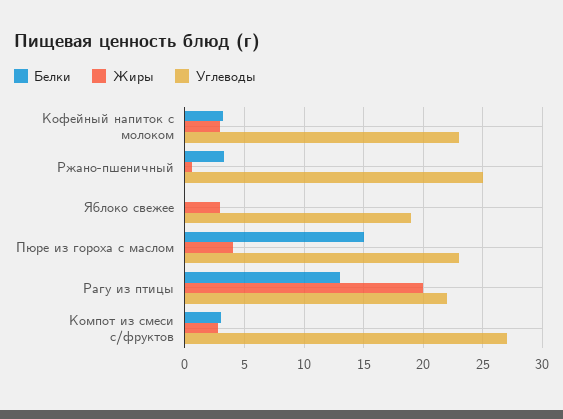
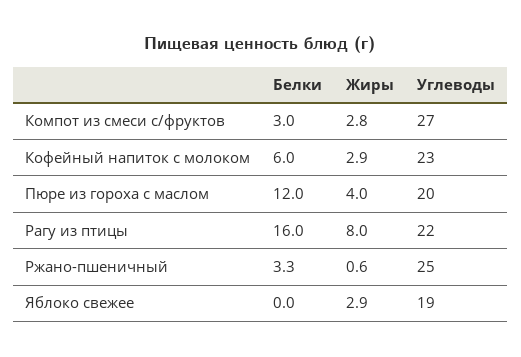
  {
    "Белки": {
-     "Кофейный напиток с молоком": 3,
+     "Кофейный напиток с молоком": 6,
      "Ржано-пшеничный": 3.3,
      "Яблоко свежее": 0,
-     "Пюре из гороха с маслом": 15,
+     "Пюре из гороха с маслом": 12,
-     "Рагу из птицы": 13,
+     "Рагу из птицы": 16,
      "Компот из смеси с/фруктов": 3
    },
    "Жиры": {
      "Кофейный напиток с молоком": 2.9,
      "Ржано-пшеничный": 0.6,
      "Яблоко свежее": 2.9,
      "Пюре из гороха с маслом": 4,
-     "Рагу из птицы": 20,
+     "Рагу из птицы": 8,
      "Компот из смеси с/фруктов": 2.8
    },
    "Углеводы": {
      "Кофейный напиток с молоком": 23,
      "Ржано-пшеничный": 25,
      "Яблоко свежее": 19,
-     "Пюре из гороха с маслом": 23,
+     "Пюре из гороха с маслом": 20,
      "Рагу из птицы": 22,
      "Компот из смеси с/фруктов": 27
    }
  }

